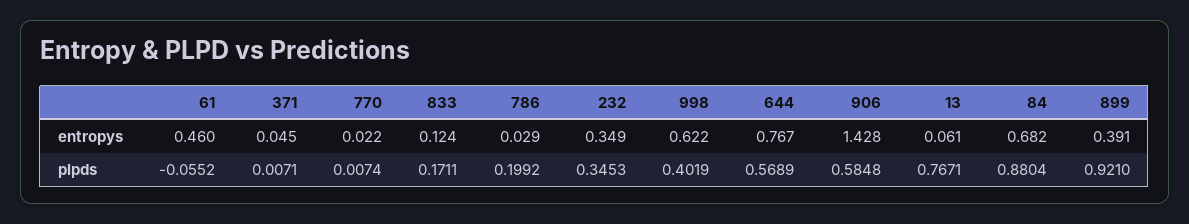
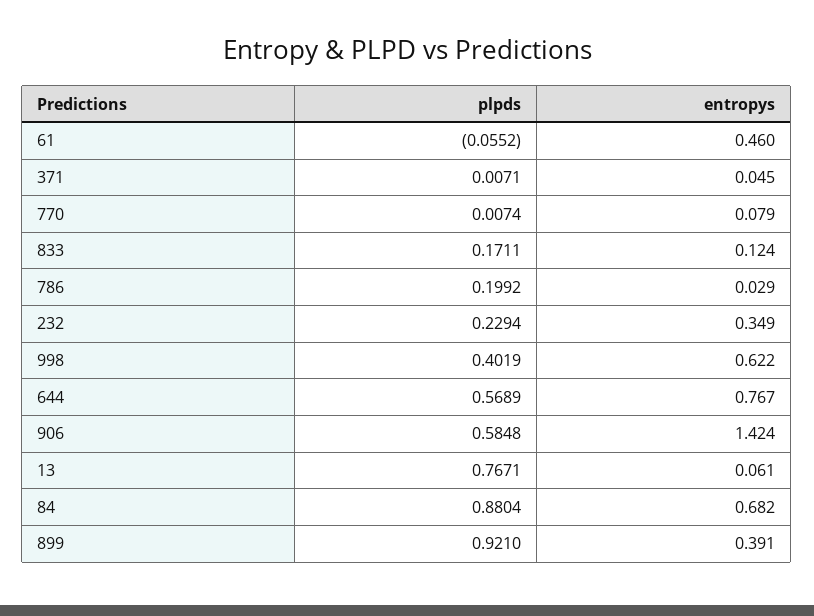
  {
    "61": {
      "entropys": 0.46,
      "plpds": -0.0552
    },
    "371": {
      "entropys": 0.045,
      "plpds": 0.0071
    },
    "770": {
-     "entropys": 0.022,
+     "entropys": 0.079,
      "plpds": 0.0074
    },
    "833": {
      "entropys": 0.124,
      "plpds": 0.1711
    },
    "786": {
      "entropys": 0.029,
      "plpds": 0.1992
    },
    "232": {
      "entropys": 0.349,
-     "plpds": 0.3453
+     "plpds": 0.2294
    },
    "998": {
      "entropys": 0.622,
      "plpds": 0.4019
    },
    "644": {
      "entropys": 0.767,
      "plpds": 0.5689
    },
    "906": {
-     "entropys": 1.428,
+     "entropys": 1.424,
      "plpds": 0.5848
    },
    "13": {
      "entropys": 0.061,
      "plpds": 0.7671
    },
    "84": {
      "entropys": 0.682,
      "plpds": 0.8804
    },
    "899": {
      "entropys": 0.391,
      "plpds": 0.921
    }
  }

